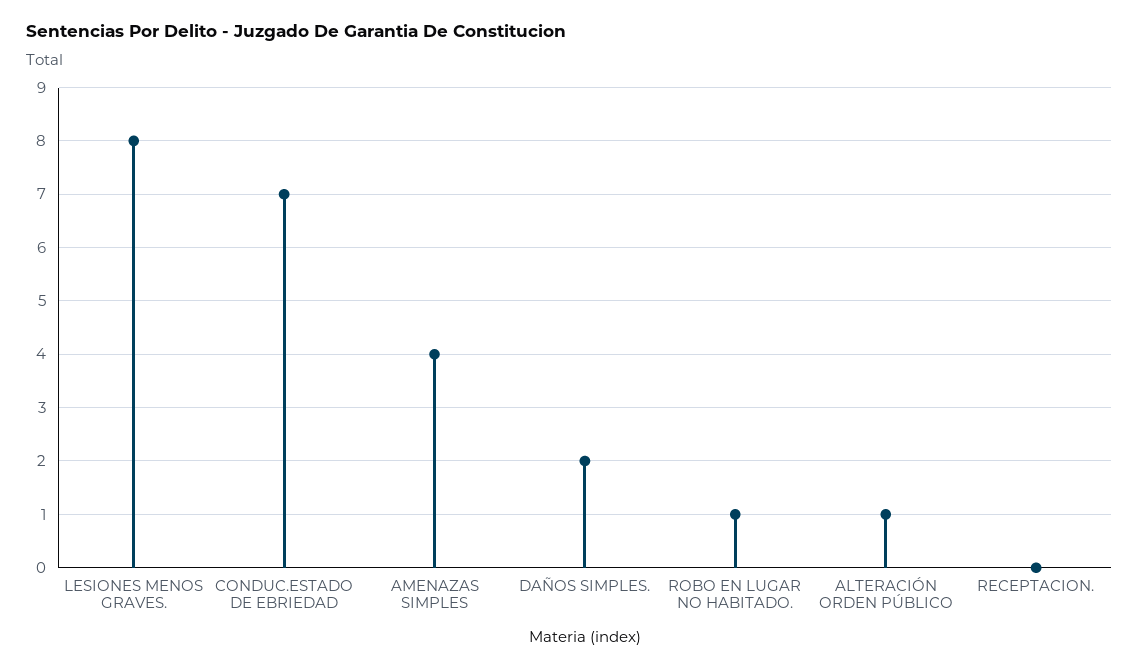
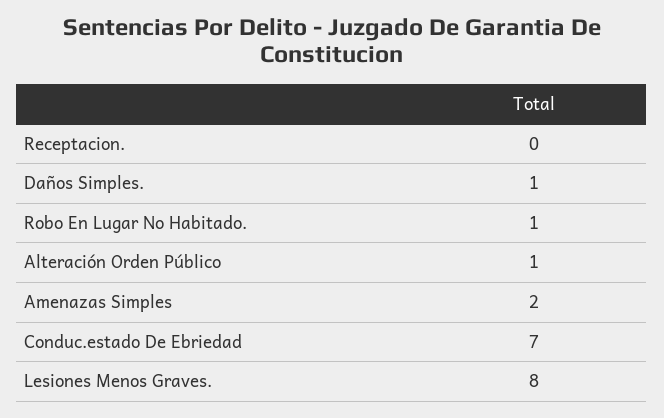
  {
    "LESIONES MENOS GRAVES.": 8,
    "CONDUC.ESTADO DE EBRIEDAD": 7,
-   "AMENAZAS SIMPLES": 4,
+   "AMENAZAS SIMPLES": 2,
-   "DAÑOS SIMPLES.": 2,
+   "DAÑOS SIMPLES.": 1,
    "ROBO EN LUGAR NO HABITADO.": 1,
    "ALTERACIÓN ORDEN PÚBLICO": 1,
    "RECEPTACION.": 0
  }

